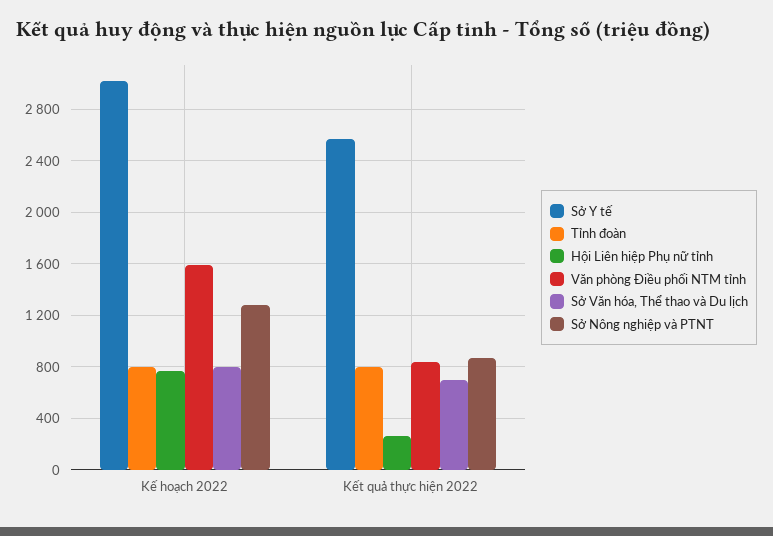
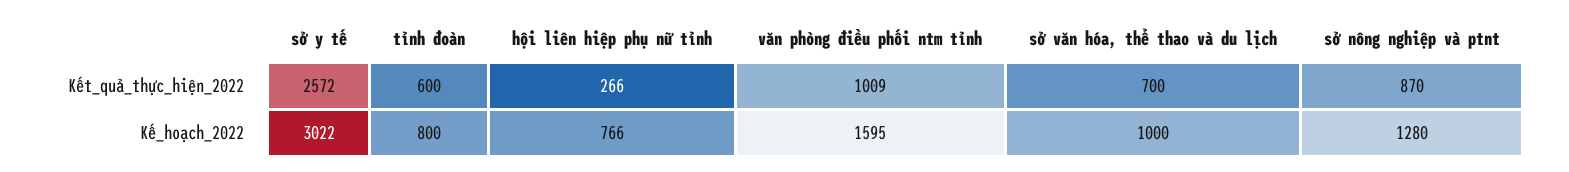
  {
    "Sở Y tế": {
      "Kế hoạch 2022": 3022,
      "Kết quả thực hiện 2022": 2572
    },
    "Tỉnh đoàn": {
      "Kế hoạch 2022": 800,
-     "Kết quả thực hiện 2022": 800
+     "Kết quả thực hiện 2022": 600
    },
    "Hội Liên hiệp Phụ nữ tỉnh": {
      "Kế hoạch 2022": 766,
      "Kết quả thực hiện 2022": 266
    },
    "Văn phòng Điều phối NTM tỉnh": {
      "Kế hoạch 2022": 1595,
-     "Kết quả thực hiện 2022": 850
+     "Kết quả thực hiện 2022": 1009
    },
    "Sở Văn hóa, Thể thao và Du lịch": {
-     "Kế hoạch 2022": 800,
+     "Kế hoạch 2022": 1000,
      "Kết quả thực hiện 2022": 700
    },
    "Sở Nông nghiệp và PTNT": {
      "Kế hoạch 2022": 1280,
      "Kết quả thực hiện 2022": 870
    }
  }

